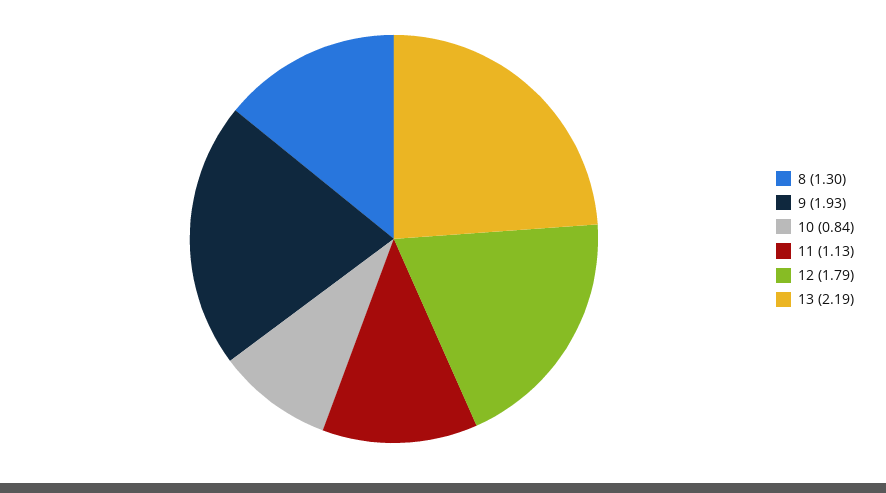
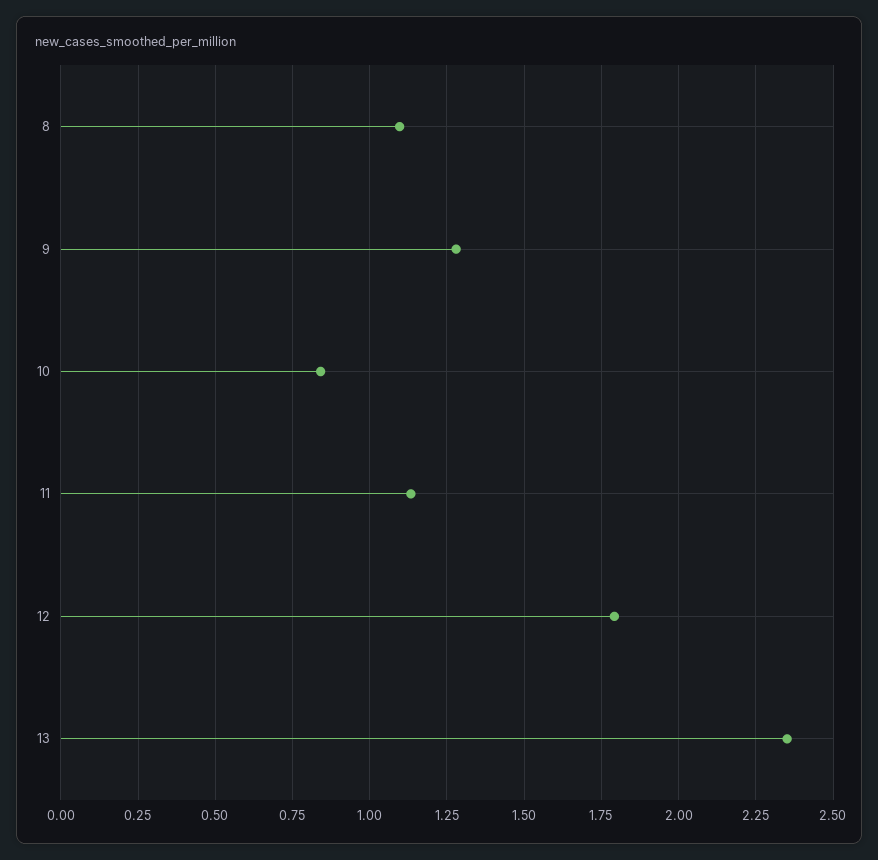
  {
-   "8": 1.3,
+   "8": 1.1,
-   "9": 1.93,
+   "9": 1.275,
    "10": 0.84,
    "11": 1.13,
    "12": 1.79,
-   "13": 2.19
+   "13": 2.35
  }

